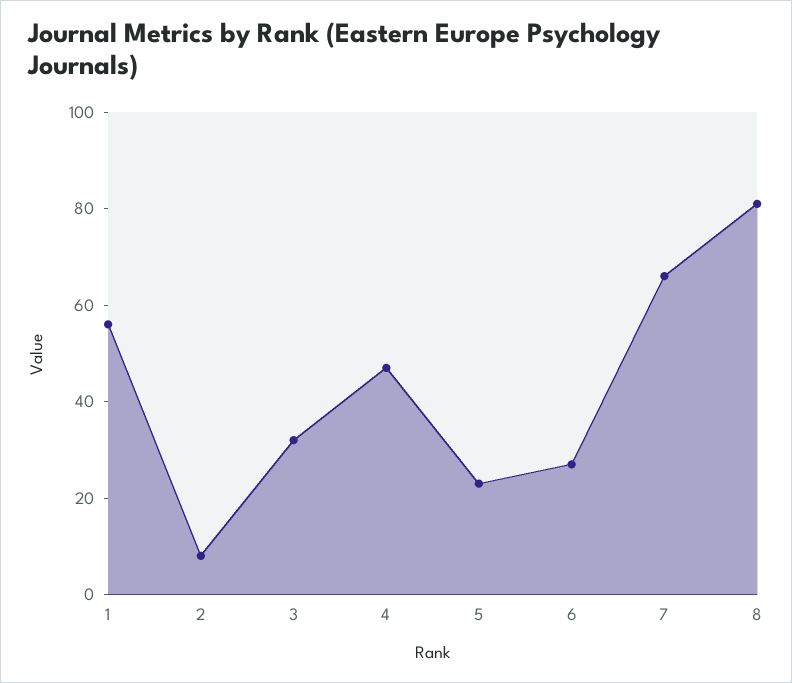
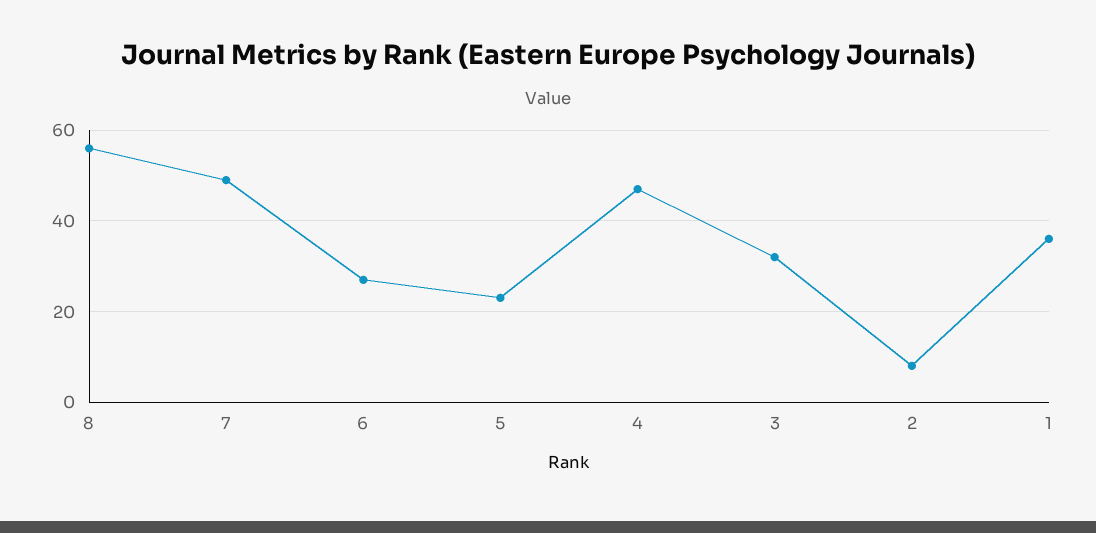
  {
-   "1": 55,
+   "1": 35,
    "2": 10,
    "3": 30,
    "4": 45,
    "5": 25,
    "6": 25,
-   "7": 65,
+   "7": 50,
-   "8": 80
+   "8": 55
  }

